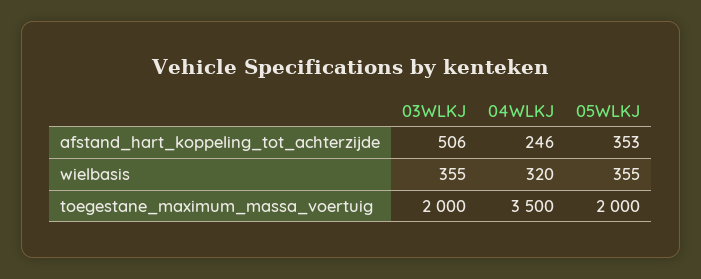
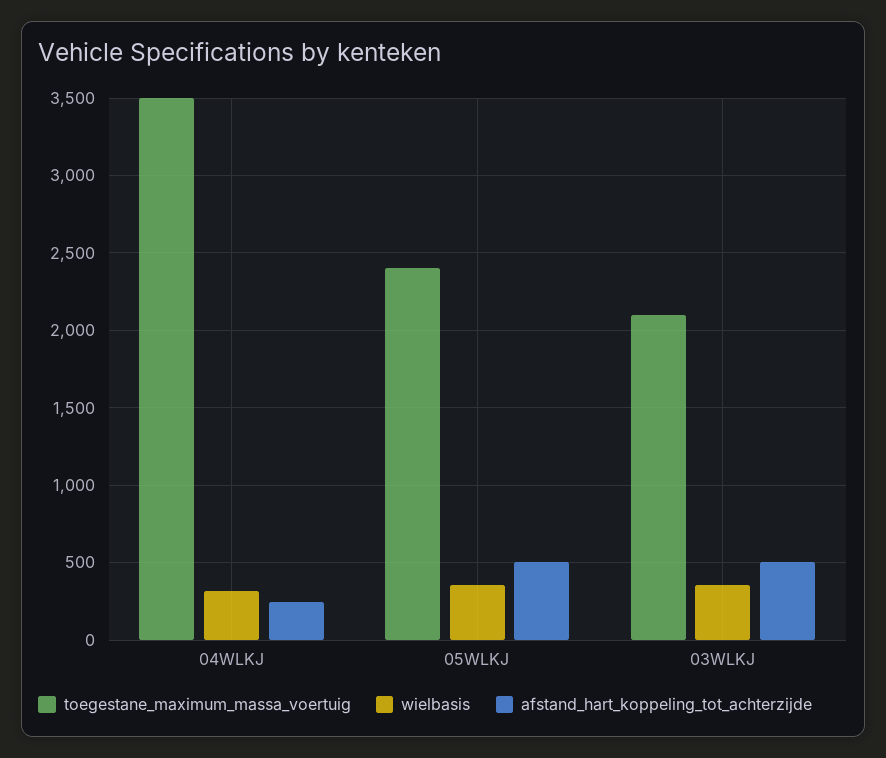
  {
    "afstand_hart_koppeling_tot_achterzijde": {
      "03WLKJ": 506,
      "04WLKJ": 246,
-     "05WLKJ": 353
+     "05WLKJ": 500
    },
    "wielbasis": {
      "03WLKJ": 355,
      "04WLKJ": 320,
      "05WLKJ": 355
    },
    "toegestane_maximum_massa_voertuig": {
-     "03WLKJ": 2000,
+     "03WLKJ": 2100,
      "04WLKJ": 3500,
-     "05WLKJ": 2000
+     "05WLKJ": 2400
    }
  }

